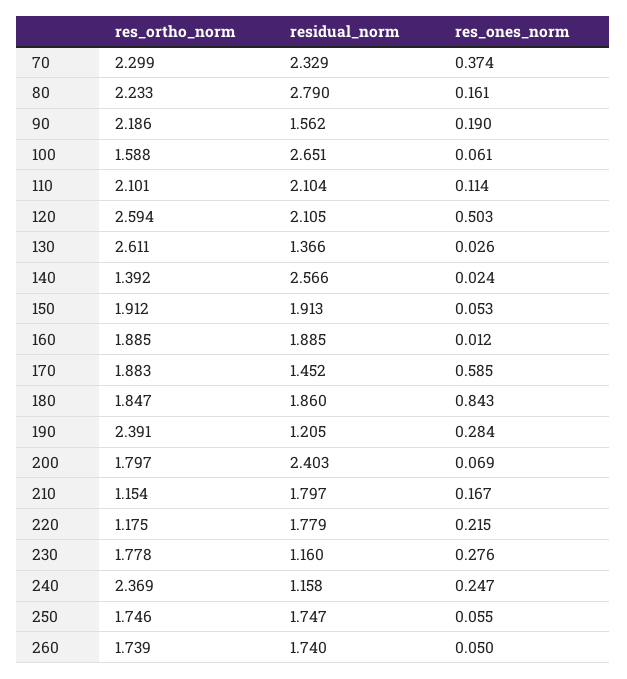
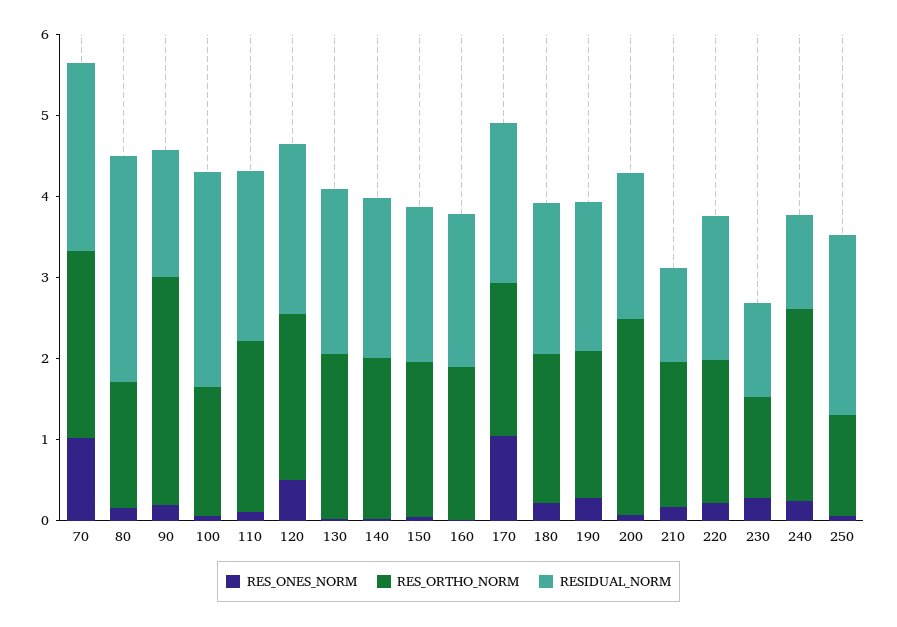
  {
    "res_ortho_norm": {
      "70": 2.299,
-     "80": 2.233,
+     "80": 1.6,
-     "90": 2.186,
+     "90": 2.8,
      "100": 1.588,
      "110": 2.101,
-     "120": 2.594,
+     "120": 2,
-     "130": 2.611,
+     "130": 2,
-     "140": 1.392,
+     "140": 2,
      "150": 1.912,
      "160": 1.885,
      "170": 1.883,
      "180": 1.847,
-     "190": 2.391,
+     "190": 1.8,
-     "200": 1.797,
+     "200": 2.4,
-     "210": 1.154,
+     "210": 1.8,
-     "220": 1.175,
+     "220": 1.8,
-     "230": 1.778,
+     "230": 1.2,
      "240": 2.369,
-     "250": 1.746,
+     "250": 1.2
-     "260": 1.739
    },
    "residual_norm": {
      "70": 2.329,
      "80": 2.79,
      "90": 1.562,
      "100": 2.651,
      "110": 2.104,
      "120": 2.105,
-     "130": 1.366,
+     "130": 2,
-     "140": 2.566,
+     "140": 2,
      "150": 1.913,
      "160": 1.885,
-     "170": 1.452,
+     "170": 2,
      "180": 1.86,
-     "190": 1.205,
+     "190": 1.8,
-     "200": 2.403,
+     "200": 1.8,
-     "210": 1.797,
+     "210": 1.2,
      "220": 1.779,
      "230": 1.16,
      "240": 1.158,
-     "250": 1.747,
+     "250": 2.2
-     "260": 1.74
    },
    "res_ones_norm": {
-     "70": 0.374,
+     "70": 1,
      "80": 0.161,
      "90": 0.19,
      "100": 0.061,
      "110": 0.114,
      "120": 0.503,
      "130": 0.026,
      "140": 0.024,
      "150": 0.053,
      "160": 0.012,
-     "170": 0.585,
+     "170": 1,
-     "180": 0.843,
+     "180": 0.2,
      "190": 0.284,
      "200": 0.069,
      "210": 0.167,
      "220": 0.215,
      "230": 0.276,
      "240": 0.247,
-     "250": 0.055,
+     "250": 0.055
-     "260": 0.05
    }
  }

